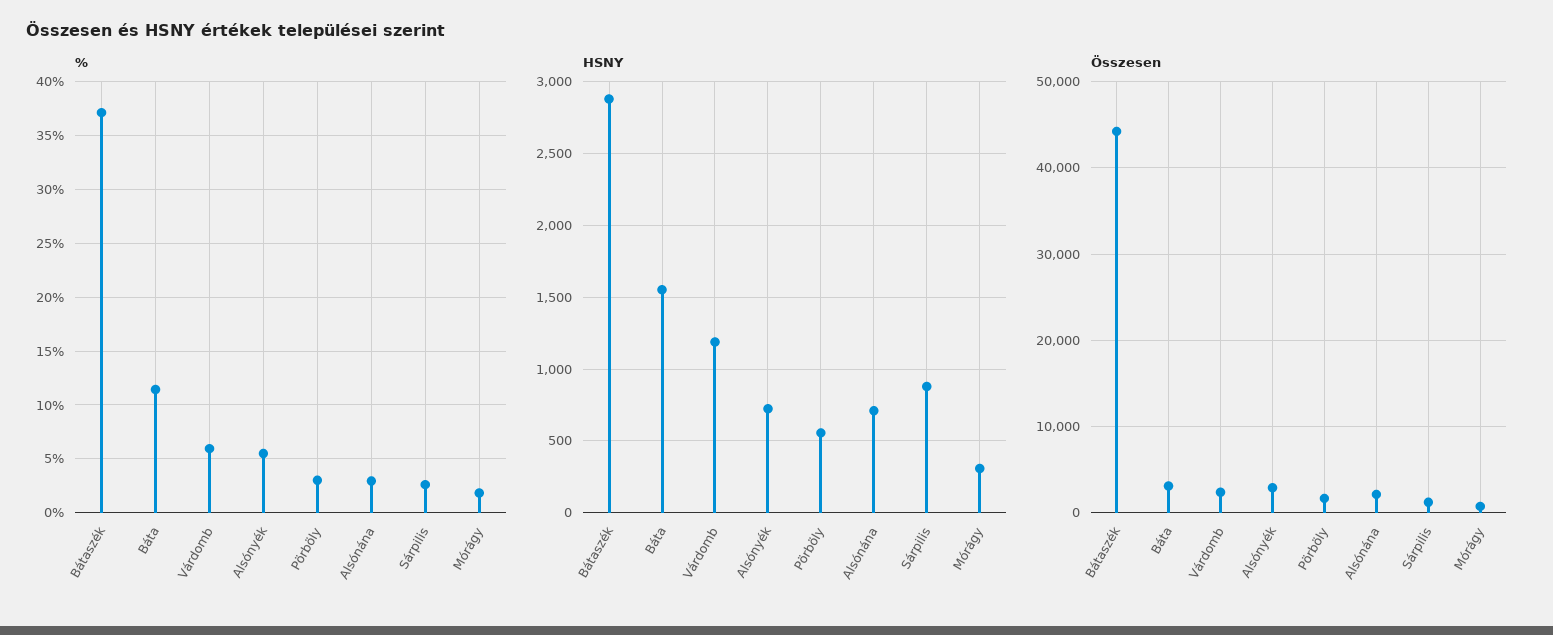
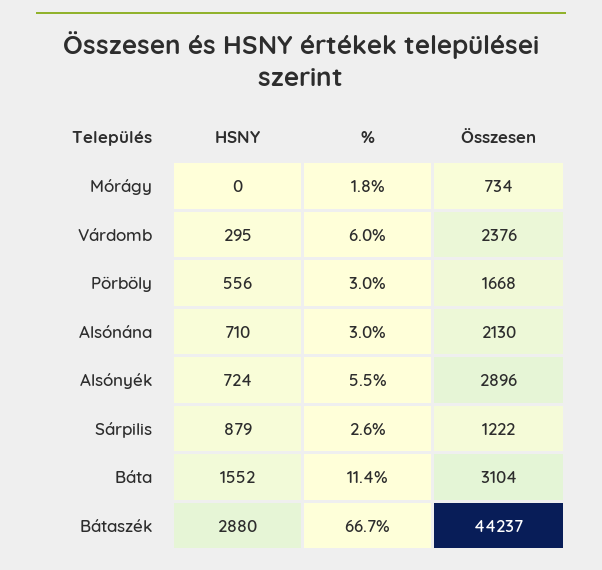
  {
    "%": {
-     "Bátaszék": 37,
+     "Bátaszék": 66.7,
      "Báta": 11.4,
      "Várdomb": 6,
      "Alsónyék": 5.5,
      "Pörböly": 3,
      "Alsónána": 3,
      "Sárpilis": 2.6,
      "Mórágy": 1.8
    },
    "HSNY": {
      "Bátaszék": 2880,
      "Báta": 1552,
-     "Várdomb": 1200,
+     "Várdomb": 295,
      "Alsónyék": 724,
      "Pörböly": 556,
      "Alsónána": 710,
      "Sárpilis": 879,
-     "Mórágy": 300
+     "Mórágy": 0
    },
    "Összesen": {
      "Bátaszék": 44237,
      "Báta": 3104,
      "Várdomb": 2376,
      "Alsónyék": 2896,
      "Pörböly": 1668,
      "Alsónána": 2130,
      "Sárpilis": 1222,
      "Mórágy": 734
    }
  }

